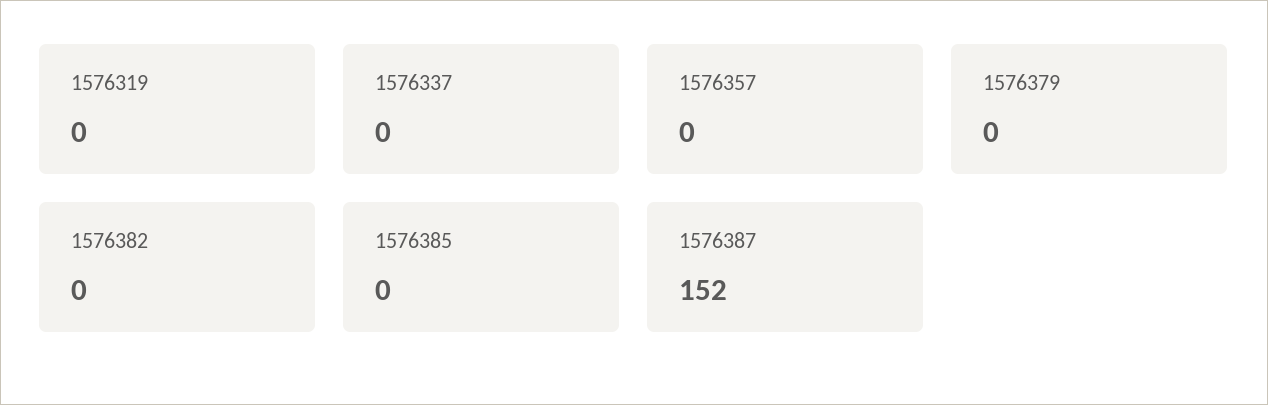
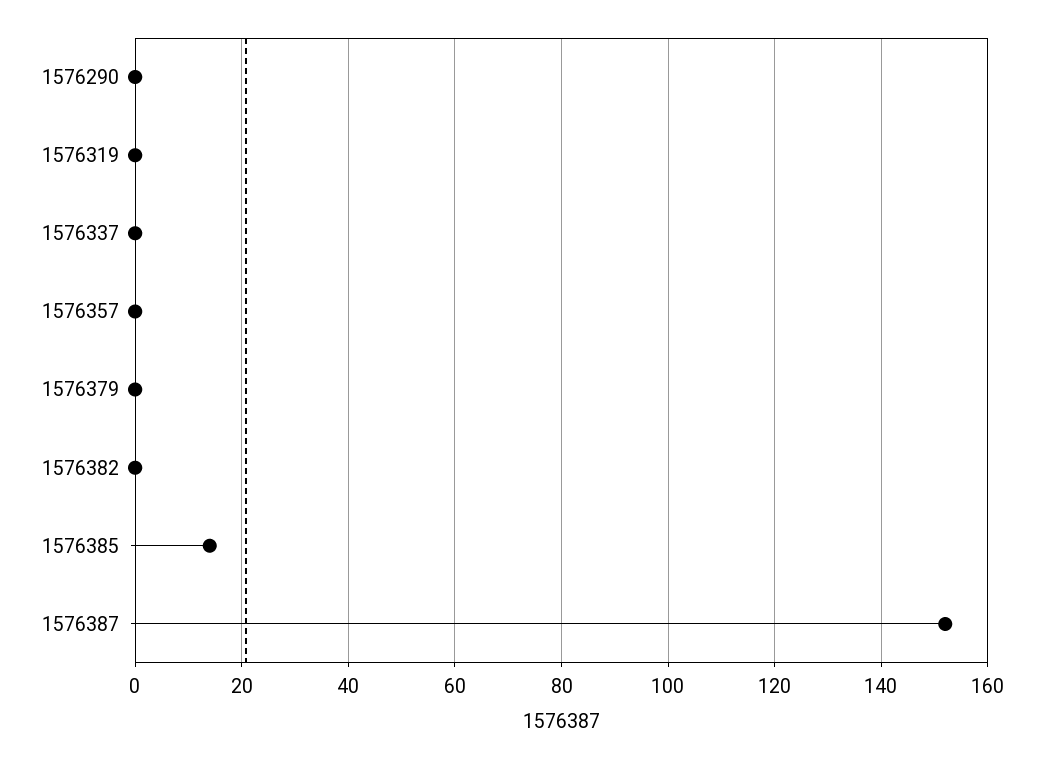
  {
    "1576319": 0,
    "1576337": 0,
    "1576357": 0,
    "1576379": 0,
    "1576382": 0,
-   "1576385": 0,
+   "1576385": 15,
-   "1576387": 152
+   "1576387": 152,
+   "1576290": 0
  }

